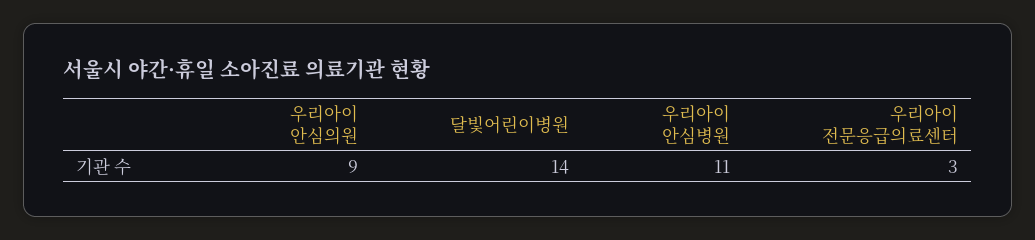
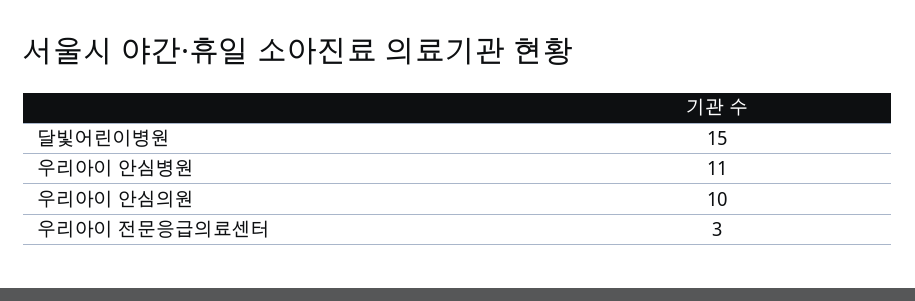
  {
-   "우리아이 안심의원": 9,
+   "우리아이 안심의원": 10,
-   "달빛어린이병원": 14,
+   "달빛어린이병원": 15,
    "우리아이 안심병원": 11,
    "우리아이 전문응급의료센터": 3
  }

